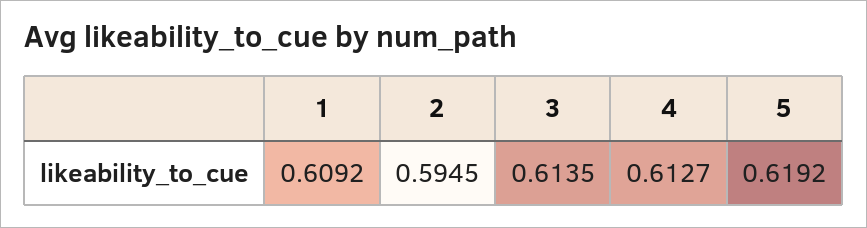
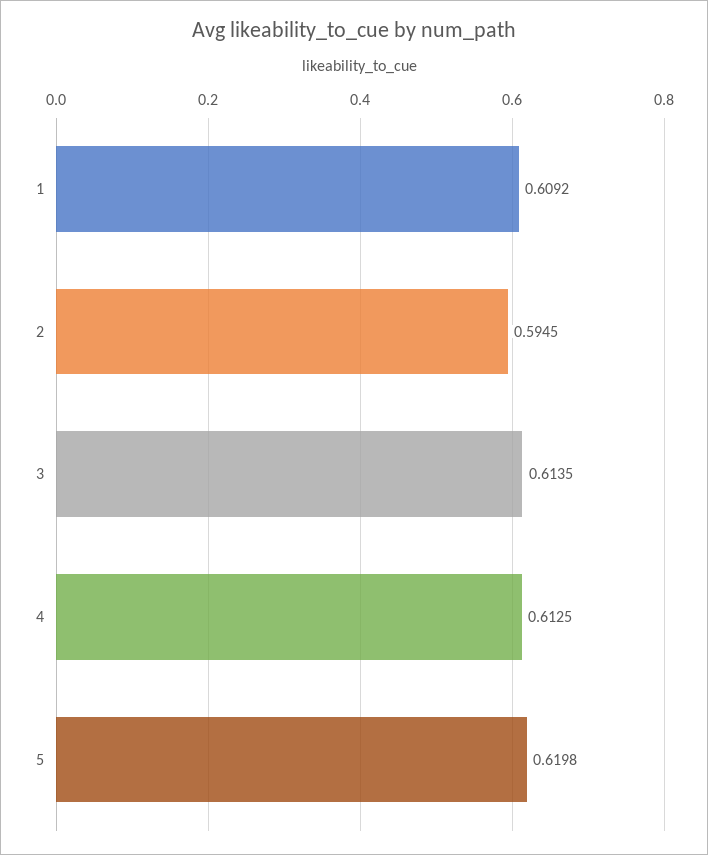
  {
    "1": 0.6092,
    "2": 0.5945,
    "3": 0.6135,
-   "4": 0.6127,
+   "4": 0.6125,
-   "5": 0.6192
+   "5": 0.6198
  }

